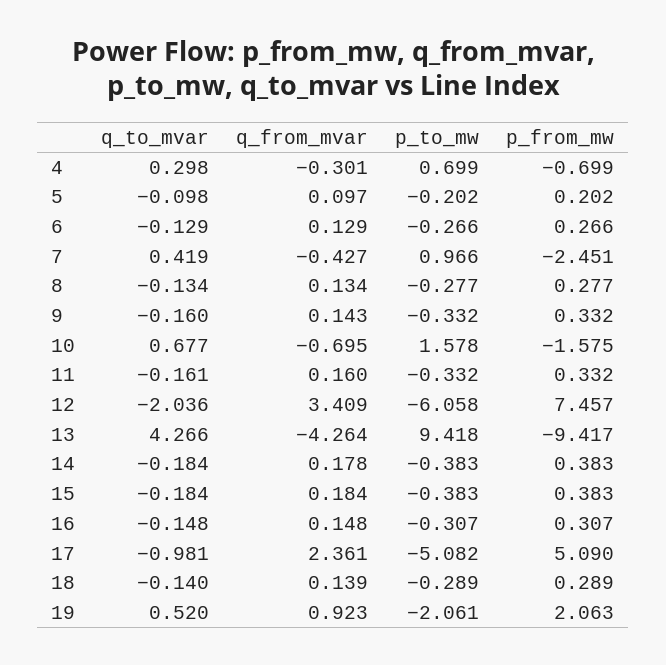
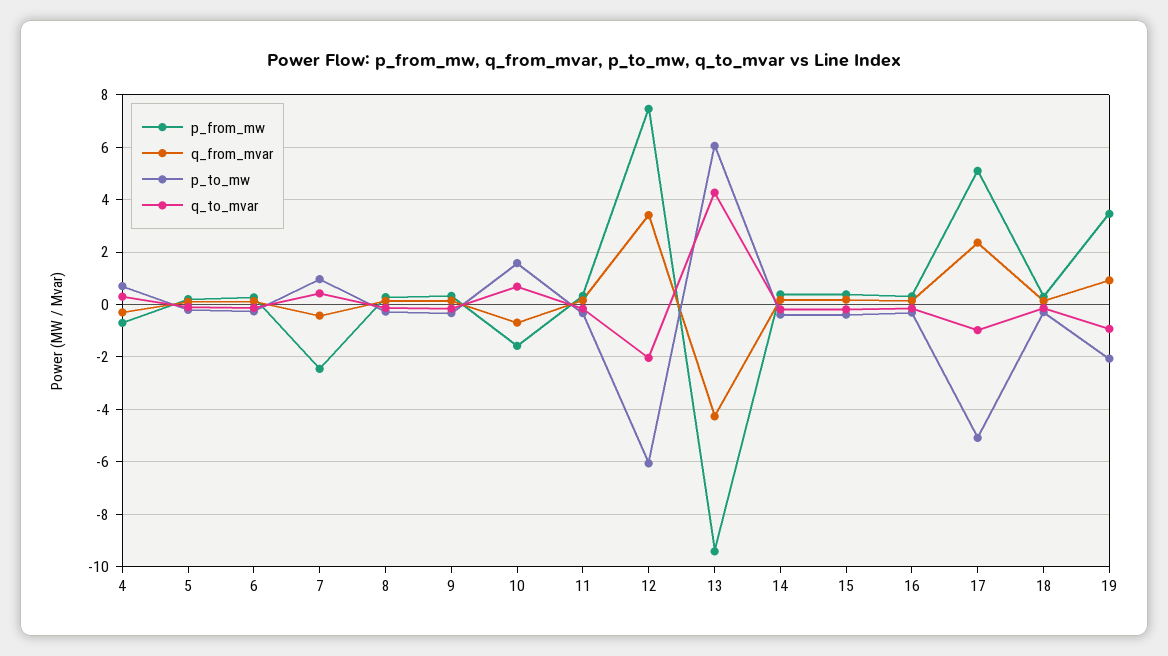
  {
    "q_to_mvar": {
      "4": 0.298,
      "5": -0.098,
      "6": -0.129,
      "7": 0.419,
      "8": -0.134,
      "9": -0.16,
      "10": 0.677,
      "11": -0.161,
      "12": -2.036,
      "13": 4.266,
      "14": -0.184,
      "15": -0.184,
      "16": -0.148,
      "17": -0.981,
      "18": -0.14,
-     "19": 0.52
+     "19": -1
    },
    "q_from_mvar": {
      "4": -0.301,
      "5": 0.097,
      "6": 0.129,
      "7": -0.427,
      "8": 0.134,
      "9": 0.143,
      "10": -0.695,
      "11": 0.16,
      "12": 3.409,
      "13": -4.264,
      "14": 0.178,
      "15": 0.184,
      "16": 0.148,
      "17": 2.361,
      "18": 0.139,
      "19": 0.923
    },
    "p_to_mw": {
      "4": 0.699,
      "5": -0.202,
      "6": -0.266,
      "7": 0.966,
      "8": -0.277,
      "9": -0.332,
      "10": 1.578,
      "11": -0.332,
      "12": -6.058,
-     "13": 9.418,
+     "13": 6,
      "14": -0.383,
      "15": -0.383,
      "16": -0.307,
      "17": -5.082,
      "18": -0.289,
      "19": -2.061
    },
    "p_from_mw": {
      "4": -0.699,
      "5": 0.202,
      "6": 0.266,
      "7": -2.451,
      "8": 0.277,
      "9": 0.332,
      "10": -1.575,
      "11": 0.332,
      "12": 7.457,
      "13": -9.417,
      "14": 0.383,
      "15": 0.383,
      "16": 0.307,
      "17": 5.09,
      "18": 0.289,
-     "19": 2.063
+     "19": 3.5
    }
  }

